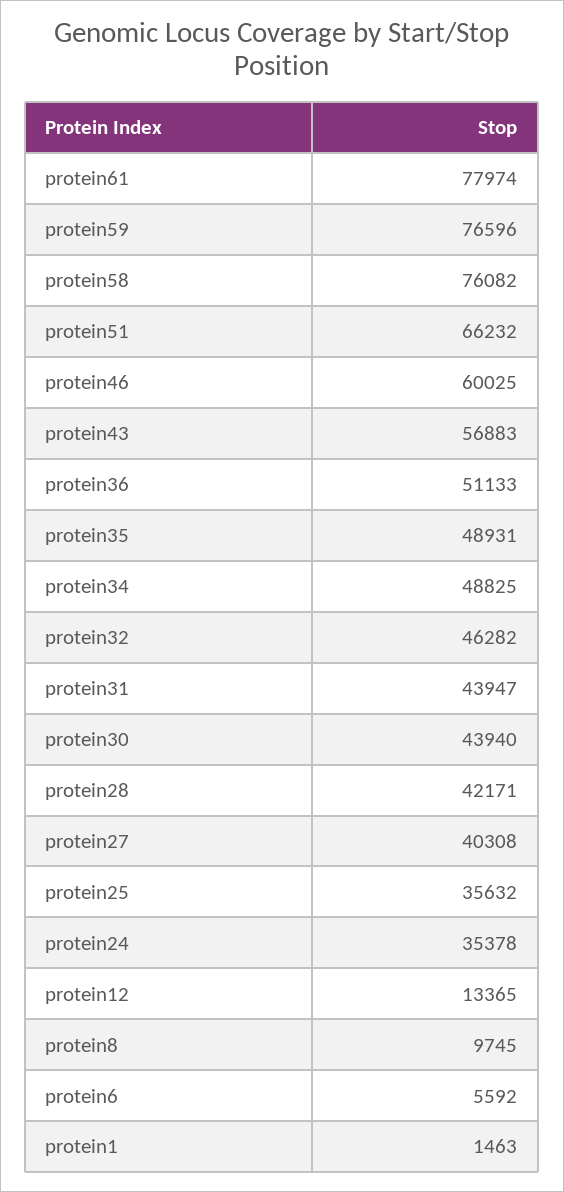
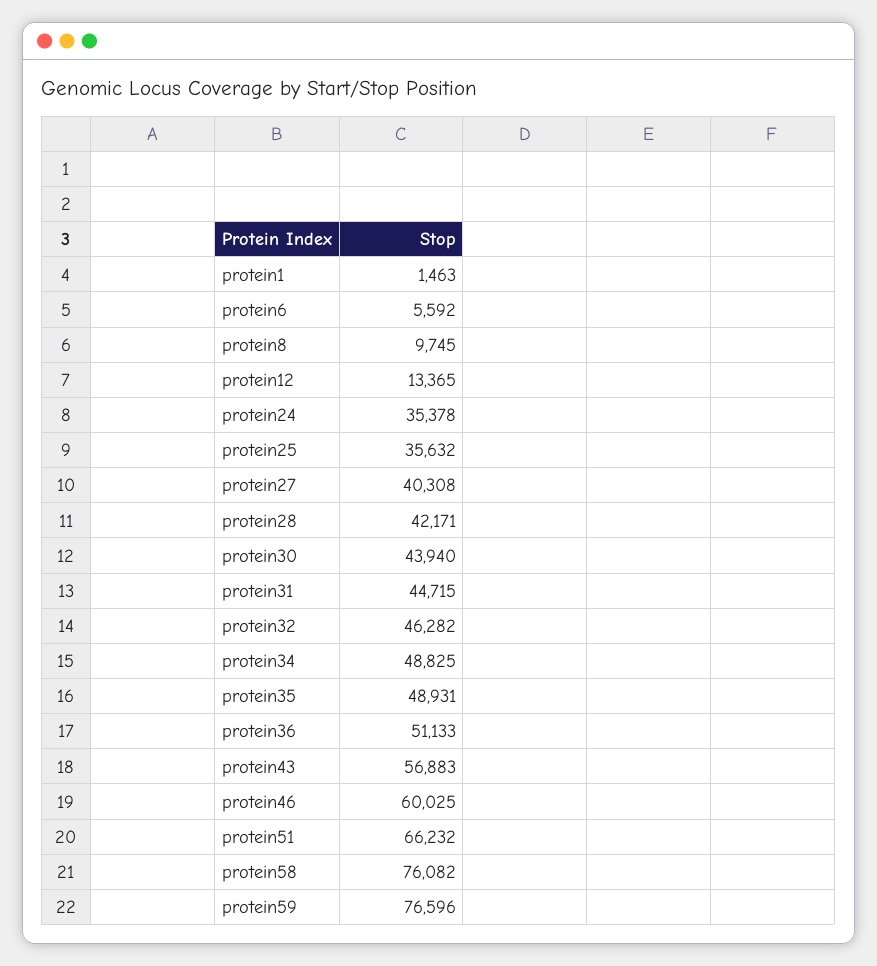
  {
-   "protein61": 77974,
    "protein59": 76596,
    "protein58": 76082,
    "protein51": 66232,
    "protein46": 60025,
    "protein43": 56883,
    "protein36": 51133,
    "protein35": 48931,
    "protein34": 48825,
    "protein32": 46282,
-   "protein31": 43947,
+   "protein31": 44715,
    "protein30": 43940,
    "protein28": 42171,
    "protein27": 40308,
    "protein25": 35632,
    "protein24": 35378,
    "protein12": 13365,
    "protein8": 9745,
    "protein6": 5592,
    "protein1": 1463
  }

